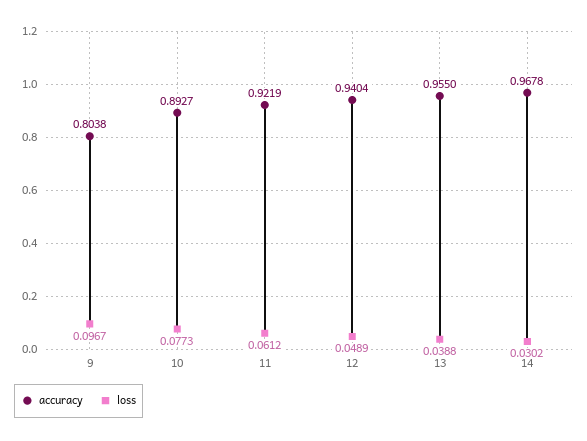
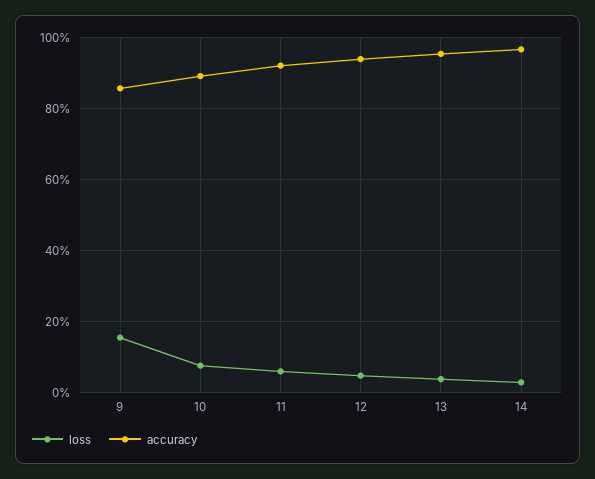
  {
    "accuracy": {
-     "9": 0.8038,
+     "9": 0.86,
      "10": 0.8927,
      "11": 0.9219,
      "12": 0.9404,
      "13": 0.955,
      "14": 0.9678
    },
    "loss": {
-     "9": 0.0967,
+     "9": 0.16,
      "10": 0.0773,
      "11": 0.0612,
      "12": 0.0489,
      "13": 0.0388,
      "14": 0.0302
    }
  }

